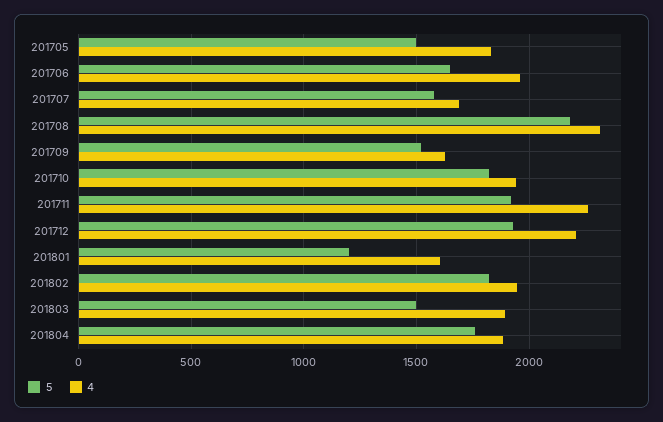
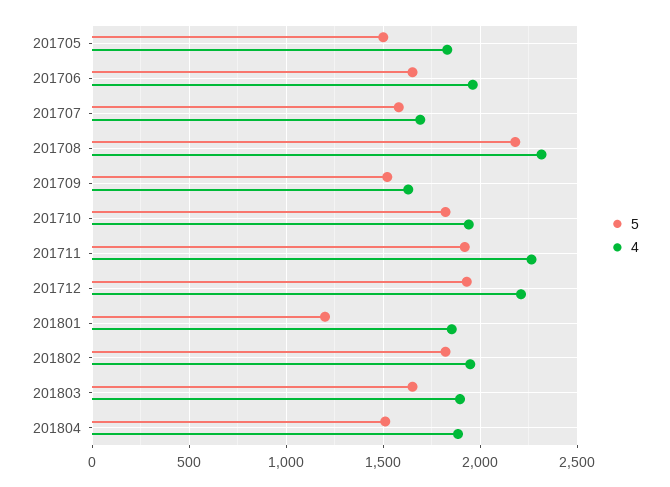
  {
    "5": {
      "201705": 1500,
      "201706": 1650,
      "201707": 1600,
      "201708": 2200,
      "201709": 1500,
      "201710": 1800,
      "201711": 1900,
      "201712": 1950,
      "201801": 1200,
      "201802": 1800,
-     "201803": 1500,
+     "201803": 1650,
-     "201804": 1750
+     "201804": 1500
    },
    "4": {
      "201705": 1850,
      "201706": 1950,
      "201707": 1700,
      "201708": 2300,
      "201709": 1650,
      "201710": 1950,
      "201711": 2250,
      "201712": 2200,
-     "201801": 1600,
+     "201801": 1850,
      "201802": 1950,
      "201803": 1900,
      "201804": 1900
    }
  }

